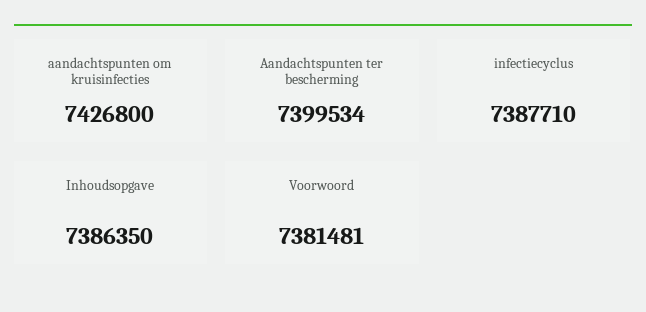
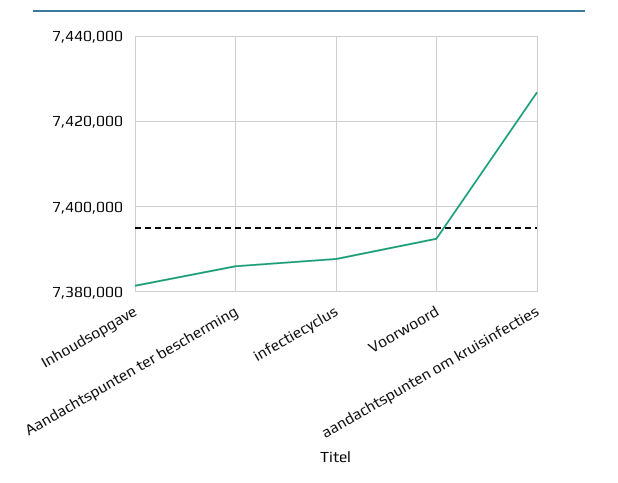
  {
    "aandachtspunten om kruisinfecties": 7426800,
-   "Aandachtspunten ter bescherming": 7399534,
+   "Aandachtspunten ter bescherming": 7386000,
    "infectiecyclus": 7387710,
-   "Inhoudsopgave": 7386350,
+   "Inhoudsopgave": 7382000,
-   "Voorwoord": 7381481
+   "Voorwoord": 7392000
  }

